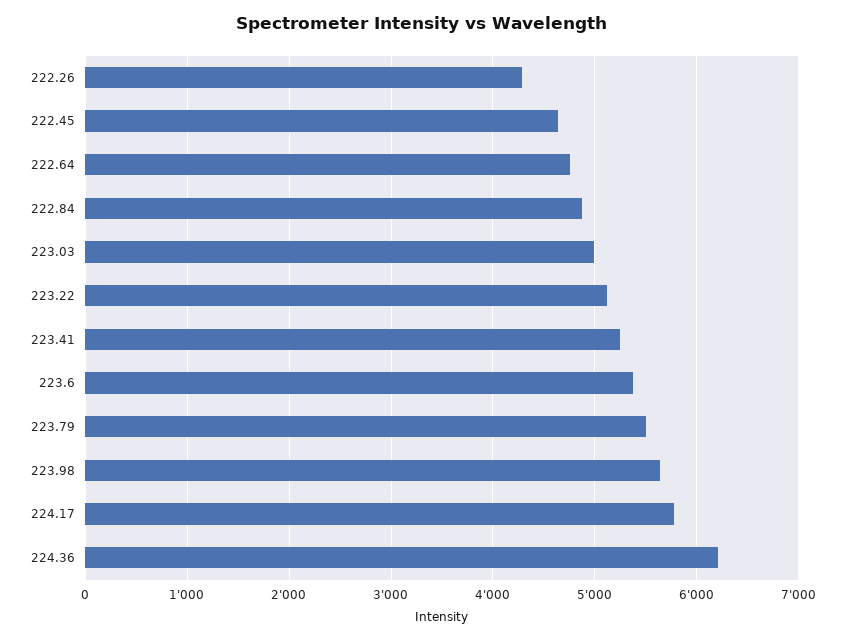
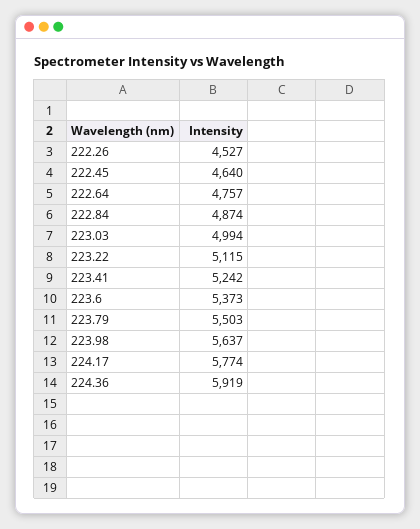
  {
-   "222.26": 4300,
+   "222.26": 4527,
    "222.45": 4640,
    "222.64": 4757,
    "222.84": 4874,
    "223.03": 4994,
    "223.22": 5115,
    "223.41": 5242,
    "223.6": 5373,
    "223.79": 5503,
    "223.98": 5637,
    "224.17": 5774,
-   "224.36": 6200
+   "224.36": 5919
  }

